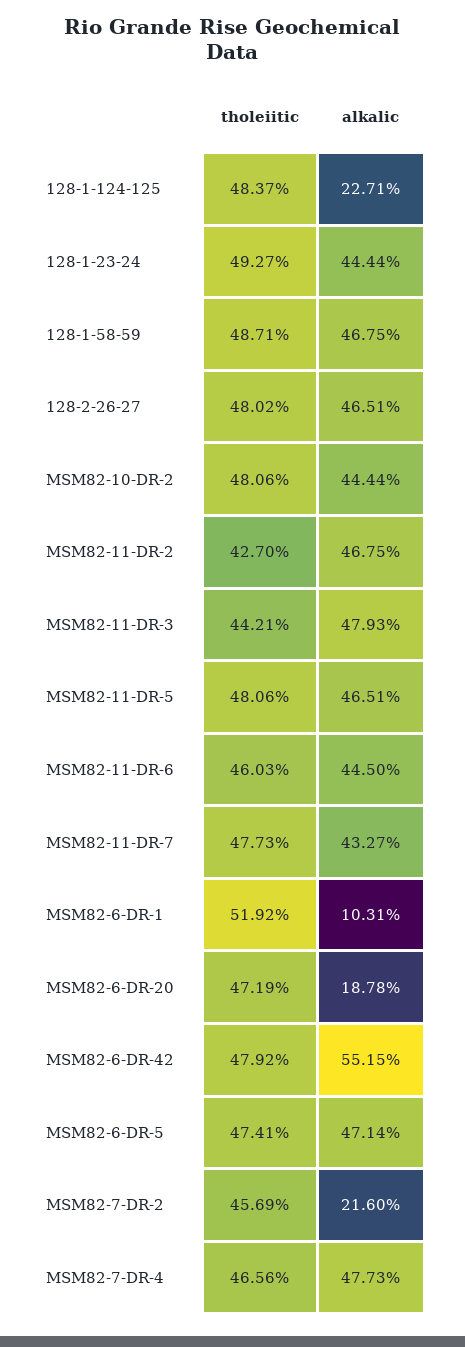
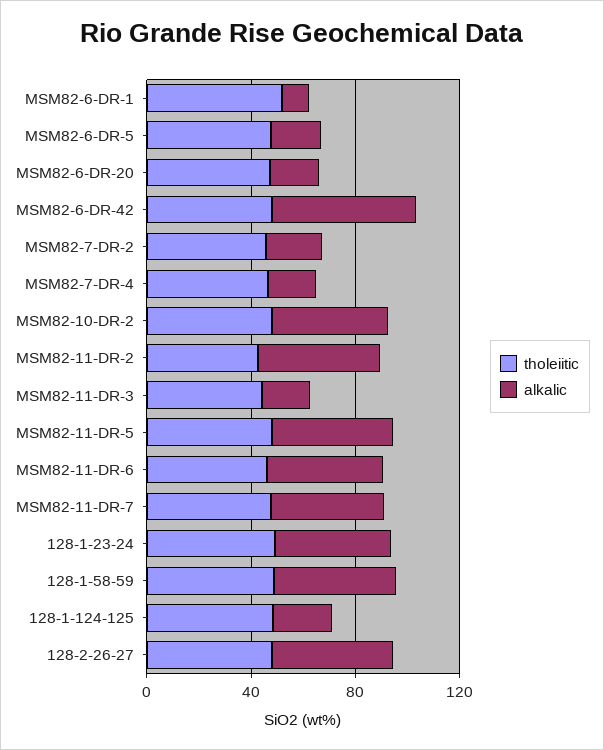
  {
    "tholeiitic": {
      "128-1-124-125": 48.37,
      "128-1-23-24": 49.27,
      "128-1-58-59": 48.71,
      "128-2-26-27": 48.02,
      "MSM82-10-DR-2": 48.06,
      "MSM82-11-DR-2": 42.7,
      "MSM82-11-DR-3": 44.21,
      "MSM82-11-DR-5": 48.06,
      "MSM82-11-DR-6": 46.03,
      "MSM82-11-DR-7": 47.73,
      "MSM82-6-DR-1": 51.92,
      "MSM82-6-DR-20": 47.19,
      "MSM82-6-DR-42": 47.92,
      "MSM82-6-DR-5": 47.41,
      "MSM82-7-DR-2": 45.69,
      "MSM82-7-DR-4": 46.56
    },
    "alkalic": {
      "128-1-124-125": 22.71,
      "128-1-23-24": 44.44,
      "128-1-58-59": 46.75,
      "128-2-26-27": 46.51,
      "MSM82-10-DR-2": 44.44,
      "MSM82-11-DR-2": 46.75,
-     "MSM82-11-DR-3": 47.93,
+     "MSM82-11-DR-3": 20,
      "MSM82-11-DR-5": 46.51,
      "MSM82-11-DR-6": 44.5,
      "MSM82-11-DR-7": 43.27,
      "MSM82-6-DR-1": 10.31,
      "MSM82-6-DR-20": 18.78,
      "MSM82-6-DR-42": 55.15,
-     "MSM82-6-DR-5": 47.14,
+     "MSM82-6-DR-5": 20,
      "MSM82-7-DR-2": 21.6,
-     "MSM82-7-DR-4": 47.73
+     "MSM82-7-DR-4": 20
    }
  }

